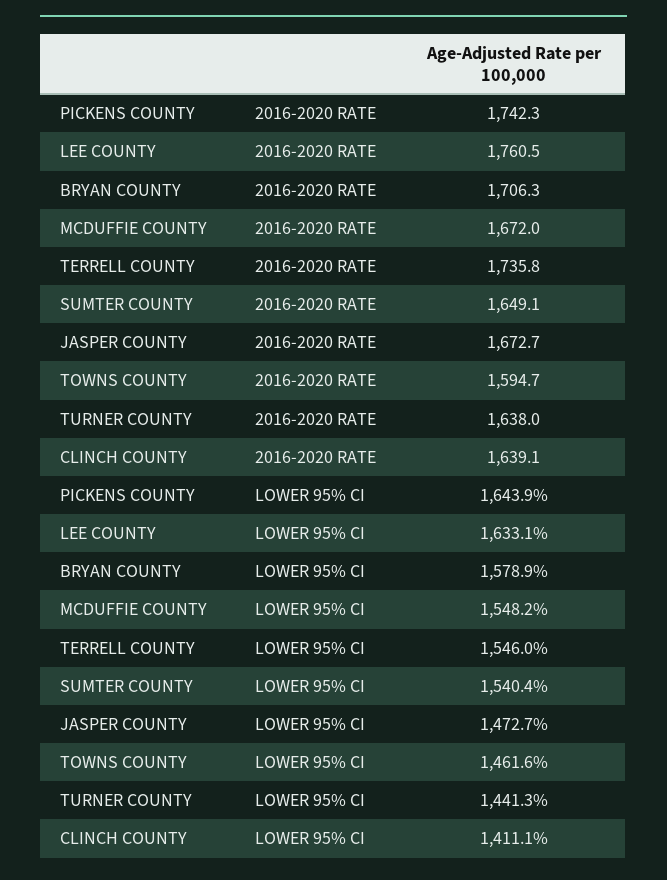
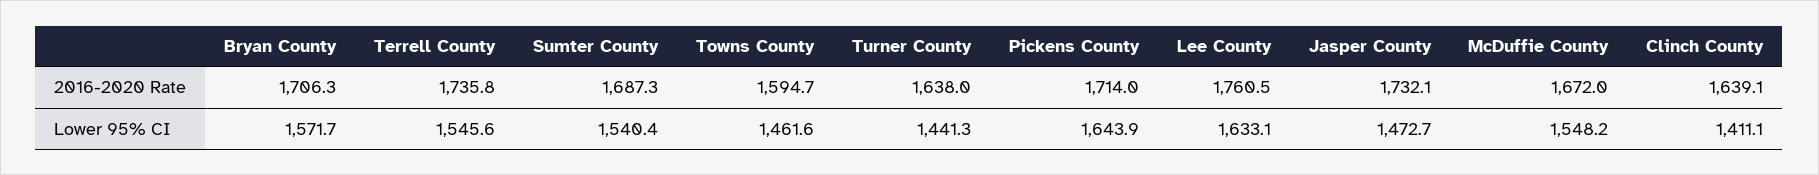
  {
    "PICKENS COUNTY": {
-     "2016-2020 RATE": 1742.3,
+     "2016-2020 RATE": 1714,
      "LOWER 95% CI": 1643.9
    },
    "LEE COUNTY": {
      "2016-2020 RATE": 1760.5,
      "LOWER 95% CI": 1633.1
    },
    "BRYAN COUNTY": {
      "2016-2020 RATE": 1706.3,
-     "LOWER 95% CI": 1578.9
+     "LOWER 95% CI": 1571.7
    },
    "MCDUFFIE COUNTY": {
      "2016-2020 RATE": 1672,
      "LOWER 95% CI": 1548.2
    },
    "TERRELL COUNTY": {
      "2016-2020 RATE": 1735.8,
-     "LOWER 95% CI": 1546
+     "LOWER 95% CI": 1545.6
    },
    "SUMTER COUNTY": {
-     "2016-2020 RATE": 1649.1,
+     "2016-2020 RATE": 1687.3,
      "LOWER 95% CI": 1540.4
    },
    "JASPER COUNTY": {
-     "2016-2020 RATE": 1672.7,
+     "2016-2020 RATE": 1732.1,
      "LOWER 95% CI": 1472.7
    },
    "TOWNS COUNTY": {
      "2016-2020 RATE": 1594.7,
      "LOWER 95% CI": 1461.6
    },
    "TURNER COUNTY": {
      "2016-2020 RATE": 1638,
      "LOWER 95% CI": 1441.3
    },
    "CLINCH COUNTY": {
      "2016-2020 RATE": 1639.1,
      "LOWER 95% CI": 1411.1
    }
  }

